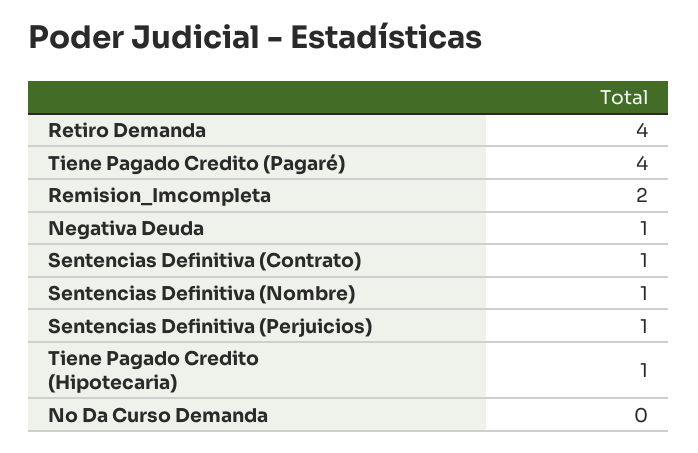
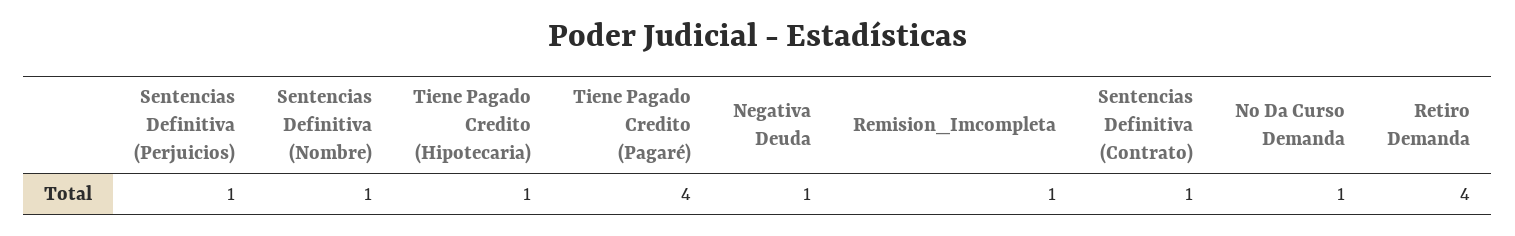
  {
    "Retiro Demanda": 4,
    "Tiene Pagado Credito (Pagaré)": 4,
-   "Remision_Imcompleta": 2,
+   "Remision_Imcompleta": 1,
    "Negativa Deuda": 1,
    "Sentencias Definitiva (Contrato)": 1,
    "Sentencias Definitiva (Nombre)": 1,
    "Sentencias Definitiva (Perjuicios)": 1,
    "Tiene Pagado Credito (Hipotecaria)": 1,
-   "No Da Curso Demanda": 0
+   "No Da Curso Demanda": 1
  }

